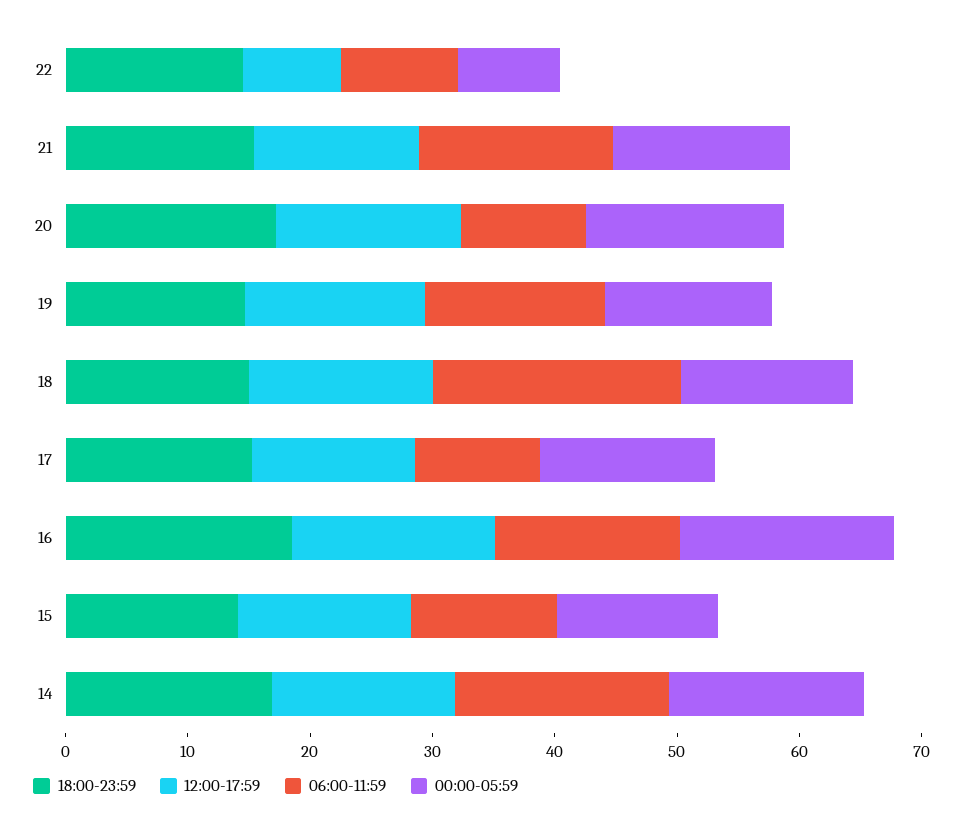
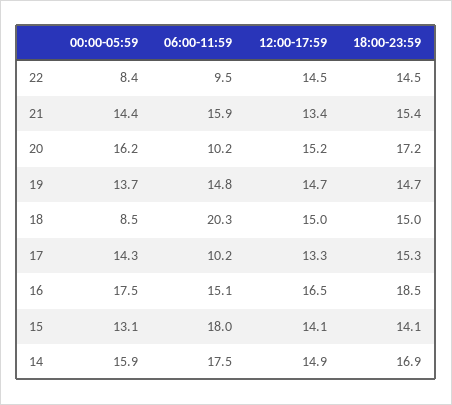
  {
    "18:00-23:59": {
      "22": 14.5,
      "21": 15.4,
      "20": 17.2,
      "19": 14.7,
      "18": 15,
      "17": 15.3,
      "16": 18.5,
      "15": 14.1,
      "14": 16.9
    },
    "12:00-17:59": {
-     "22": 8,
+     "22": 14.5,
      "21": 13.4,
      "20": 15.2,
      "19": 14.7,
      "18": 15,
      "17": 13.3,
      "16": 16.5,
      "15": 14.1,
      "14": 14.9
    },
    "06:00-11:59": {
      "22": 9.5,
      "21": 15.9,
      "20": 10.2,
      "19": 14.8,
      "18": 20.3,
      "17": 10.2,
      "16": 15.1,
-     "15": 12,
+     "15": 18,
      "14": 17.5
    },
    "00:00-05:59": {
      "22": 8.4,
      "21": 14.4,
      "20": 16.2,
      "19": 13.7,
-     "18": 14,
+     "18": 8.5,
      "17": 14.3,
      "16": 17.5,
      "15": 13.1,
      "14": 15.9
    }
  }

